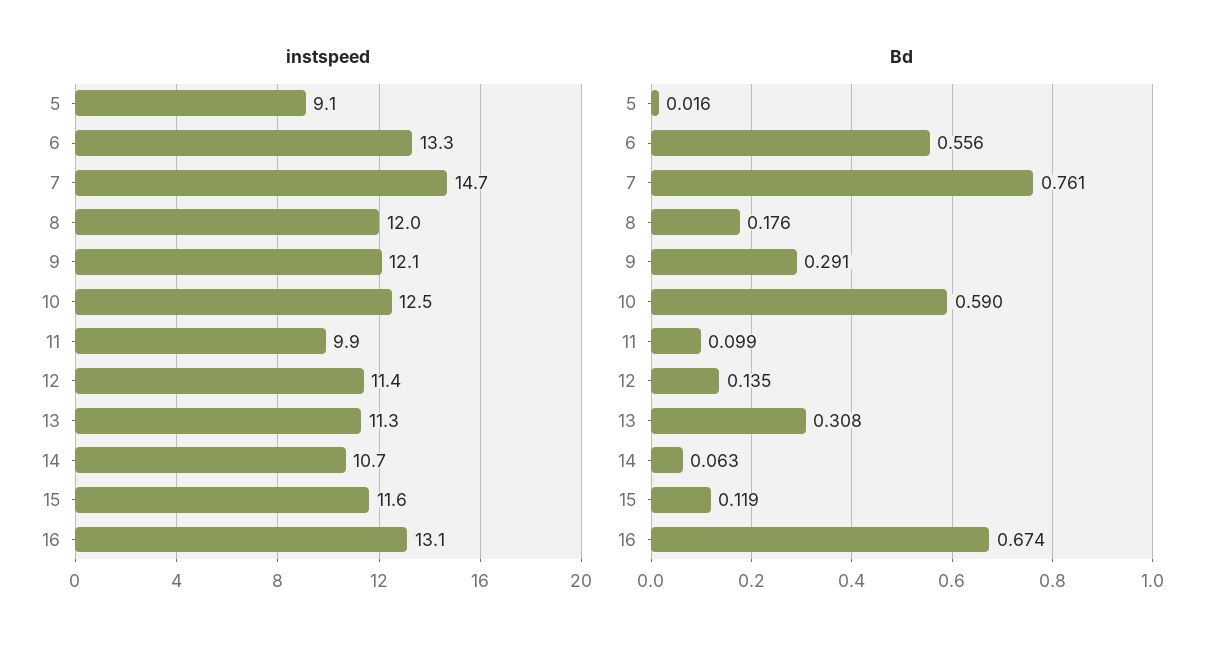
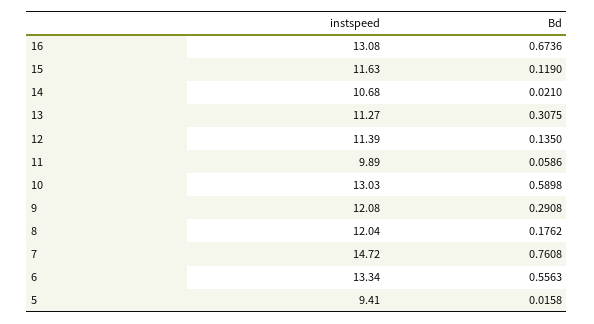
  {
    "instspeed": {
-     "5": 9.1,
+     "5": 9.41,
      "6": 13.34,
      "7": 14.72,
      "8": 12.04,
      "9": 12.08,
-     "10": 12.5,
+     "10": 13.03,
      "11": 9.89,
      "12": 11.39,
      "13": 11.27,
      "14": 10.68,
      "15": 11.63,
      "16": 13.08
    },
    "Bd": {
      "5": 0.0158,
      "6": 0.5563,
      "7": 0.7608,
      "8": 0.1762,
      "9": 0.2908,
      "10": 0.5898,
-     "11": 0.099,
+     "11": 0.0586,
      "12": 0.135,
      "13": 0.3075,
-     "14": 0.063,
+     "14": 0.021,
      "15": 0.119,
      "16": 0.6736
    }
  }

